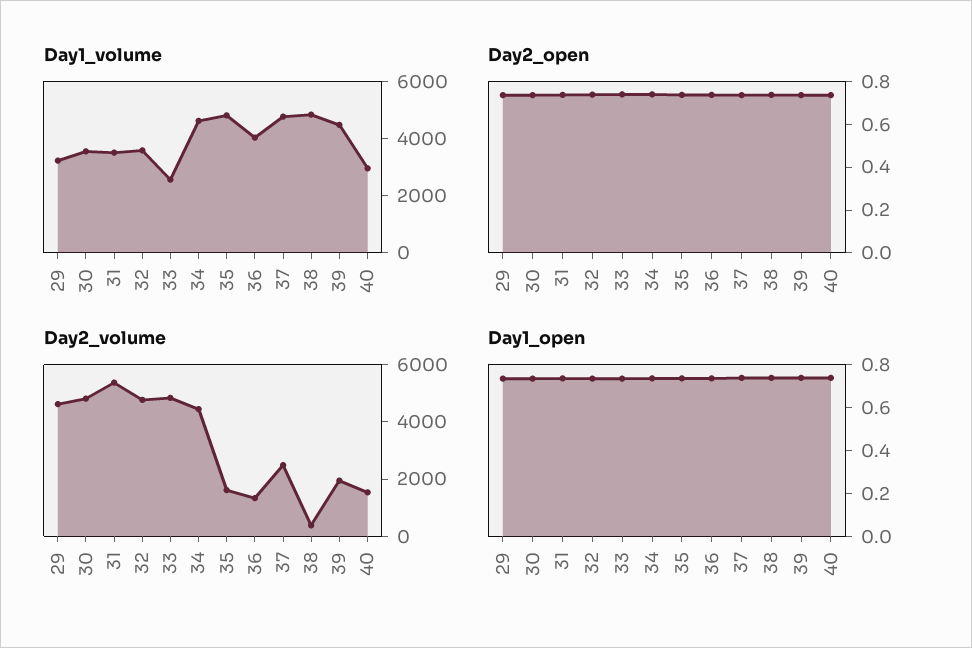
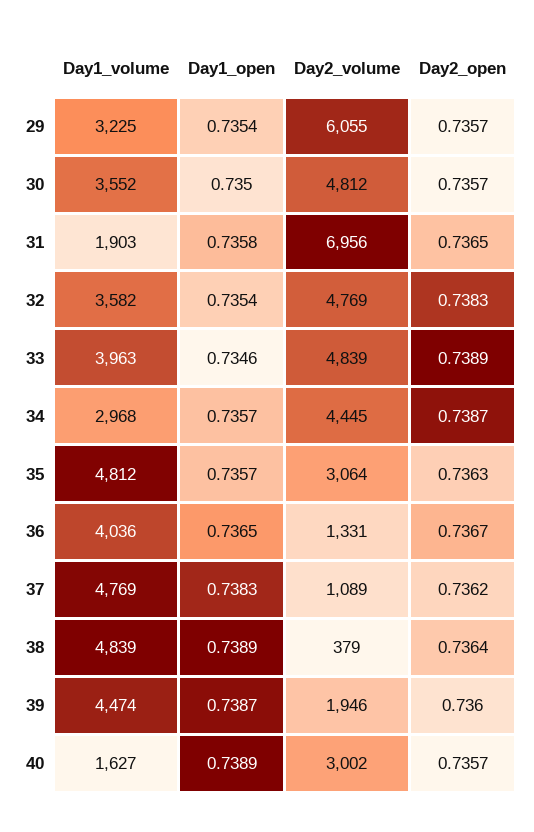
  {
    "Day1_volume": {
      "29": 3225,
      "30": 3552,
-     "31": 3500,
+     "31": 1903,
      "32": 3582,
-     "33": 2500,
+     "33": 3963,
-     "34": 4500,
+     "34": 2968,
      "35": 4812,
      "36": 4036,
      "37": 4769,
      "38": 4839,
      "39": 4474,
-     "40": 3000
+     "40": 1627
    },
    "Day2_open": {
      "29": 0.7357,
      "30": 0.7357,
      "31": 0.7365,
      "32": 0.7383,
      "33": 0.7389,
      "34": 0.7387,
      "35": 0.7363,
      "36": 0.7367,
      "37": 0.7362,
      "38": 0.7364,
      "39": 0.736,
      "40": 0.7357
    },
    "Day2_volume": {
-     "29": 4500,
+     "29": 6055,
      "30": 4812,
-     "31": 5500,
+     "31": 6956,
      "32": 4769,
      "33": 4839,
      "34": 4445,
-     "35": 1500,
+     "35": 3064,
      "36": 1331,
-     "37": 2500,
+     "37": 1089,
      "38": 379,
      "39": 1946,
-     "40": 1500
+     "40": 3002
    },
    "Day1_open": {
      "29": 0.7354,
      "30": 0.735,
      "31": 0.7358,
      "32": 0.7354,
      "33": 0.7346,
      "34": 0.7357,
      "35": 0.7357,
      "36": 0.7365,
      "37": 0.7383,
      "38": 0.7389,
      "39": 0.7387,
      "40": 0.7389
    }
  }

